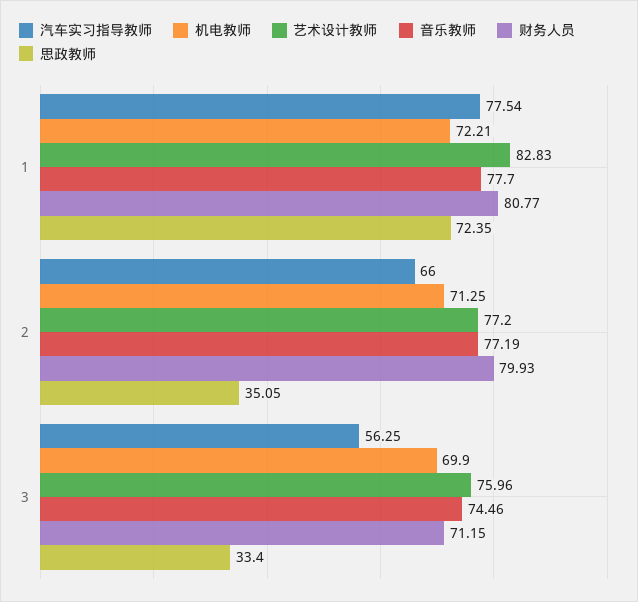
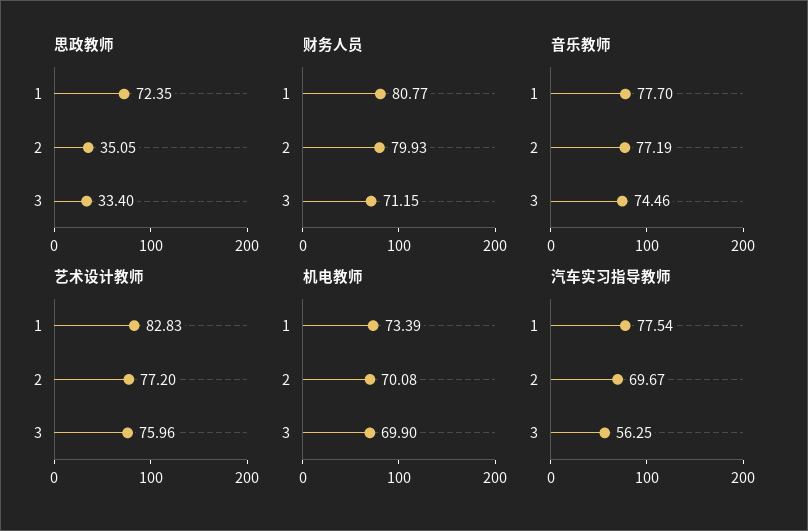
  {
    "汽车实习指导教师": {
      "1": 77.54,
-     "2": 66,
+     "2": 69.67,
      "3": 56.25
    },
    "机电教师": {
-     "1": 72.21,
+     "1": 73.39,
-     "2": 71.25,
+     "2": 70.08,
      "3": 69.9
    },
    "艺术设计教师": {
      "1": 82.83,
      "2": 77.2,
      "3": 75.96
    },
    "音乐教师": {
      "1": 77.7,
      "2": 77.19,
      "3": 74.46
    },
    "财务人员": {
      "1": 80.77,
      "2": 79.93,
      "3": 71.15
    },
    "思政教师": {
      "1": 72.35,
      "2": 35.05,
      "3": 33.4
    }
  }

